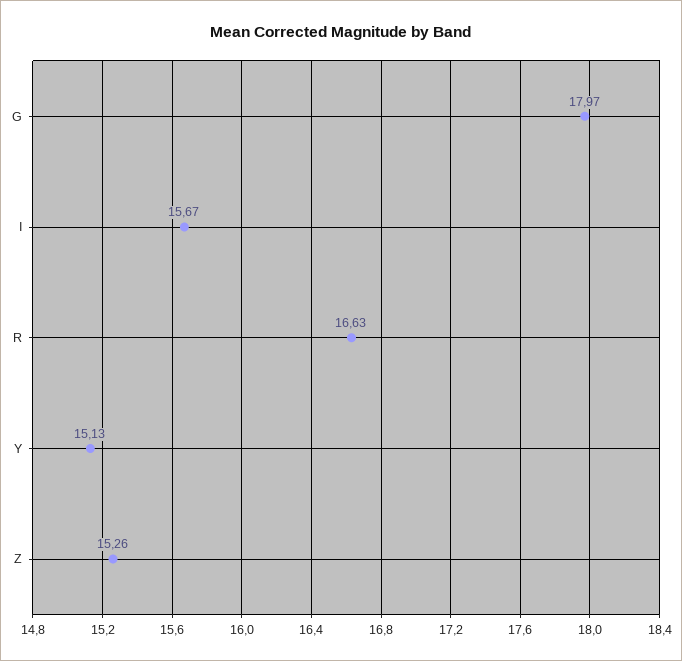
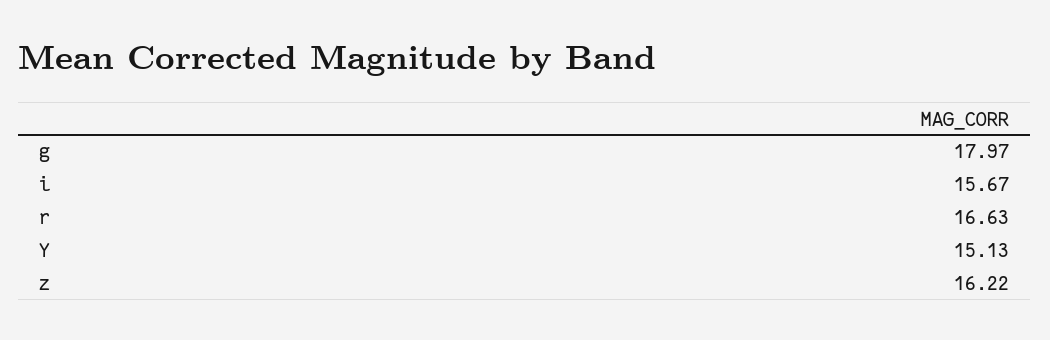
  {
    "G": 17.97,
    "I": 15.67,
    "R": 16.63,
    "Y": 15.13,
-   "Z": 15.26
+   "Z": 16.22
  }

